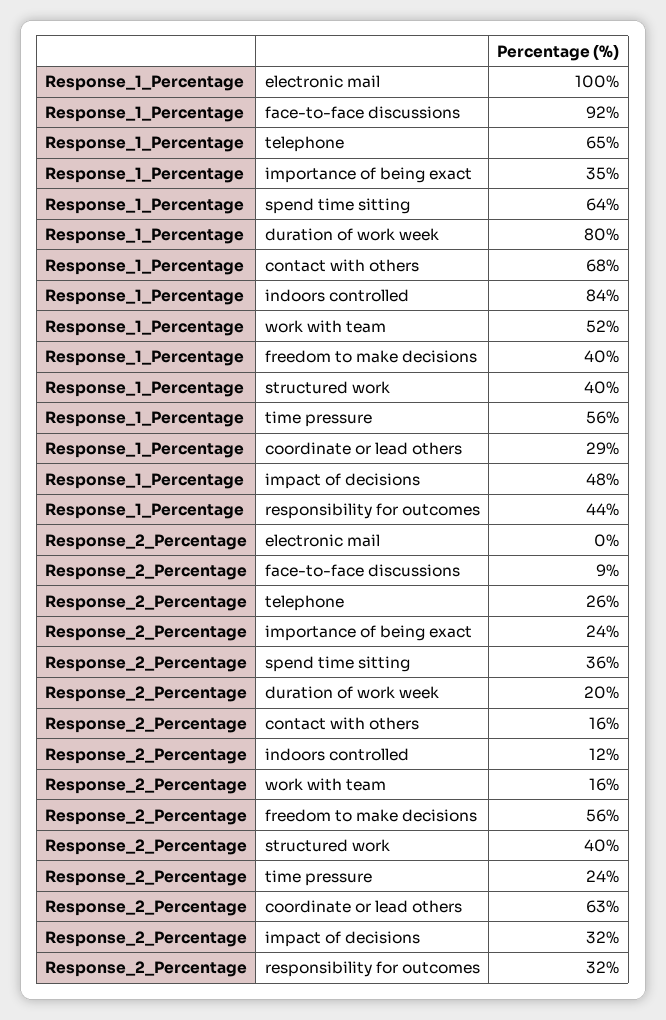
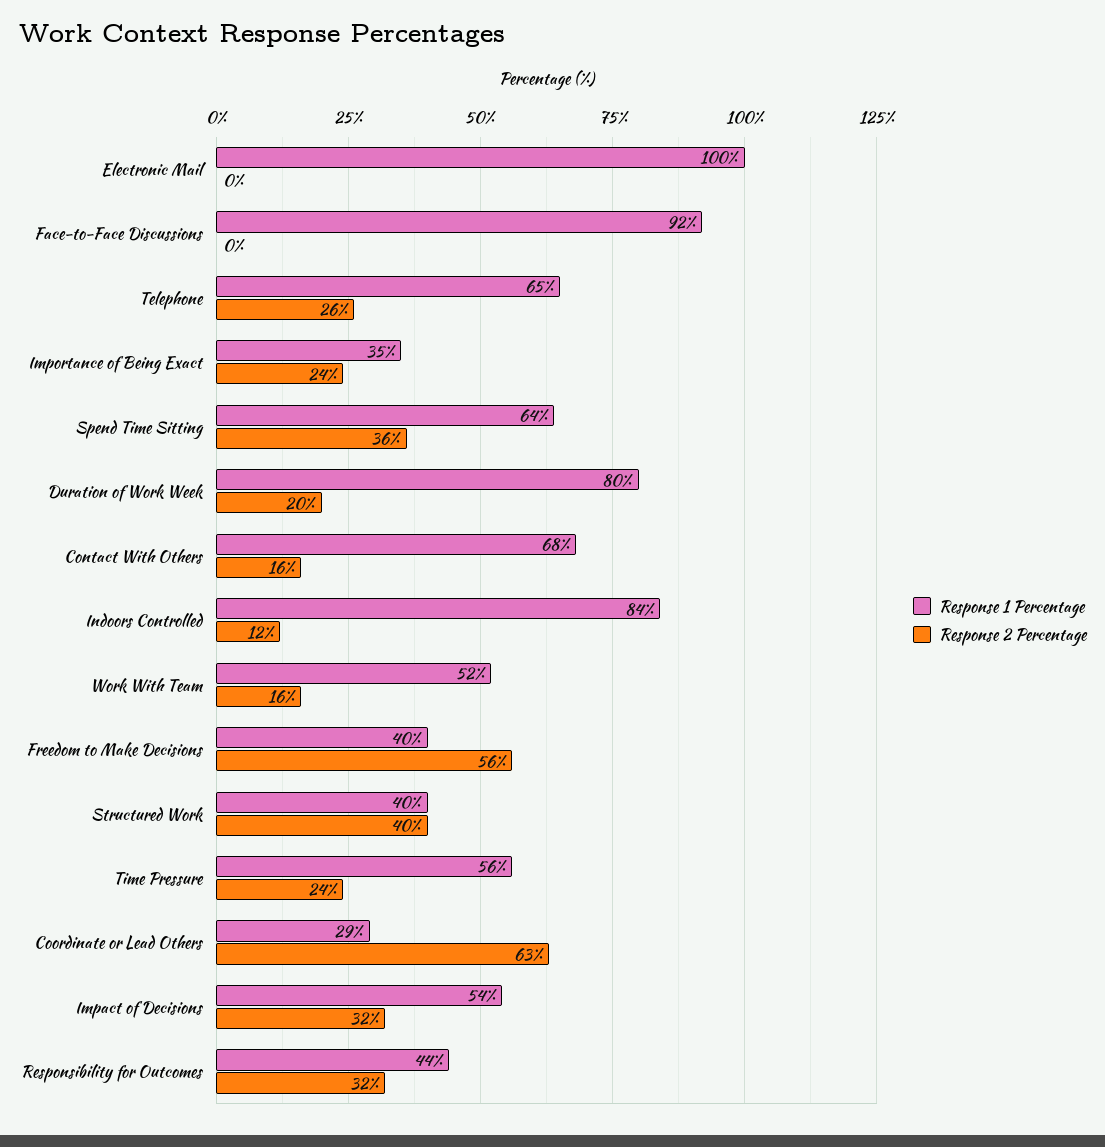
  {
    "Response_1_Percentage": {
      "electronic mail": 100,
      "face-to-face discussions": 92,
      "telephone": 65,
      "importance of being exact": 35,
      "spend time sitting": 64,
      "duration of work week": 80,
      "contact with others": 68,
      "indoors controlled": 84,
      "work with team": 52,
      "freedom to make decisions": 40,
      "structured work": 40,
      "time pressure": 56,
      "coordinate or lead others": 29,
-     "impact of decisions": 48,
+     "impact of decisions": 54,
      "responsibility for outcomes": 44
    },
    "Response_2_Percentage": {
      "electronic mail": 0,
-     "face-to-face discussions": 9,
+     "face-to-face discussions": 0,
      "telephone": 26,
      "importance of being exact": 24,
      "spend time sitting": 36,
      "duration of work week": 20,
      "contact with others": 16,
      "indoors controlled": 12,
      "work with team": 16,
      "freedom to make decisions": 56,
      "structured work": 40,
      "time pressure": 24,
      "coordinate or lead others": 63,
      "impact of decisions": 32,
      "responsibility for outcomes": 32
    }
  }

